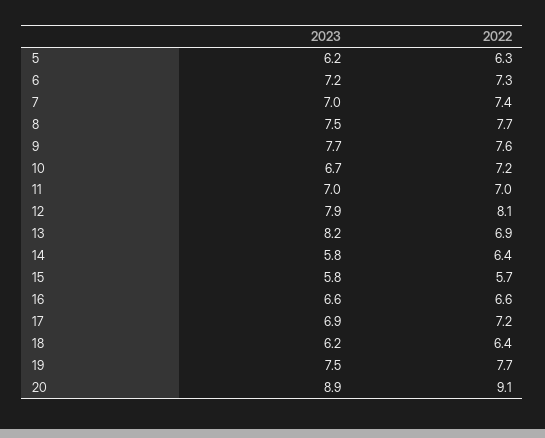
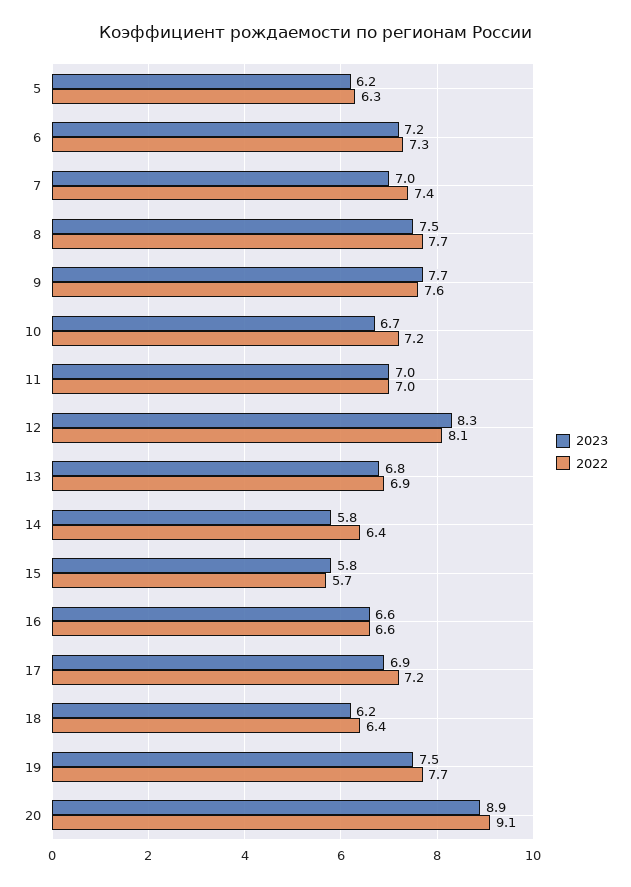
  {
    "2023": {
      "5": 6.2,
      "6": 7.2,
      "7": 7,
      "8": 7.5,
      "9": 7.7,
      "10": 6.7,
      "11": 7,
-     "12": 7.9,
+     "12": 8.3,
-     "13": 8.2,
+     "13": 6.8,
      "14": 5.8,
      "15": 5.8,
      "16": 6.6,
      "17": 6.9,
      "18": 6.2,
      "19": 7.5,
      "20": 8.9
    },
    "2022": {
      "5": 6.3,
      "6": 7.3,
      "7": 7.4,
      "8": 7.7,
      "9": 7.6,
      "10": 7.2,
      "11": 7,
      "12": 8.1,
      "13": 6.9,
      "14": 6.4,
      "15": 5.7,
      "16": 6.6,
      "17": 7.2,
      "18": 6.4,
      "19": 7.7,
      "20": 9.1
    }
  }

